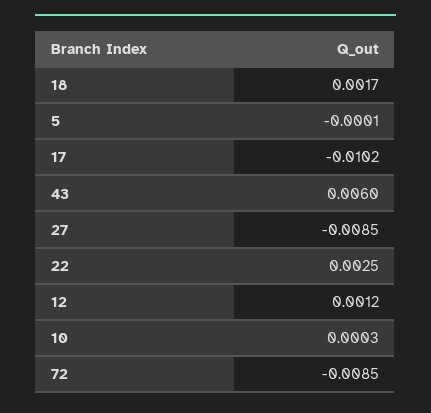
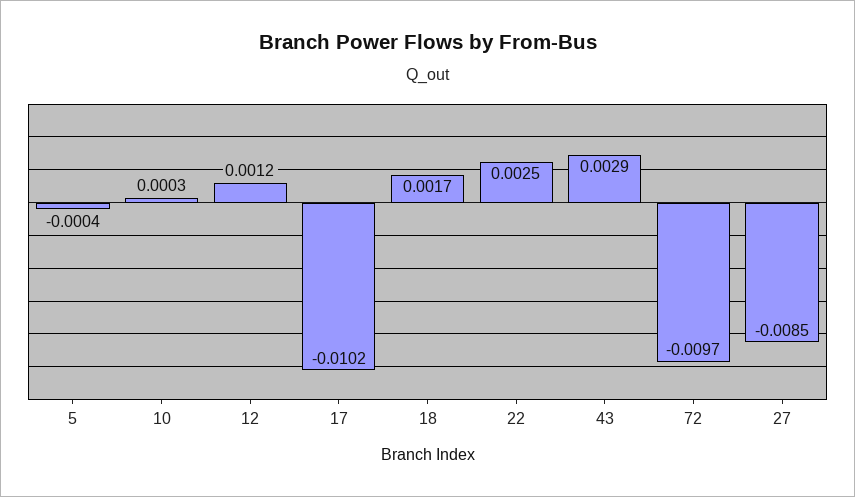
  {
    "18": 0.0017,
-   "5": -0.0001,
+   "5": -0.0004,
    "17": -0.0102,
-   "43": 0.006,
+   "43": 0.0029,
    "27": -0.0085,
    "22": 0.0025,
    "12": 0.0012,
    "10": 0.0003,
-   "72": -0.0085
+   "72": -0.0097
  }

